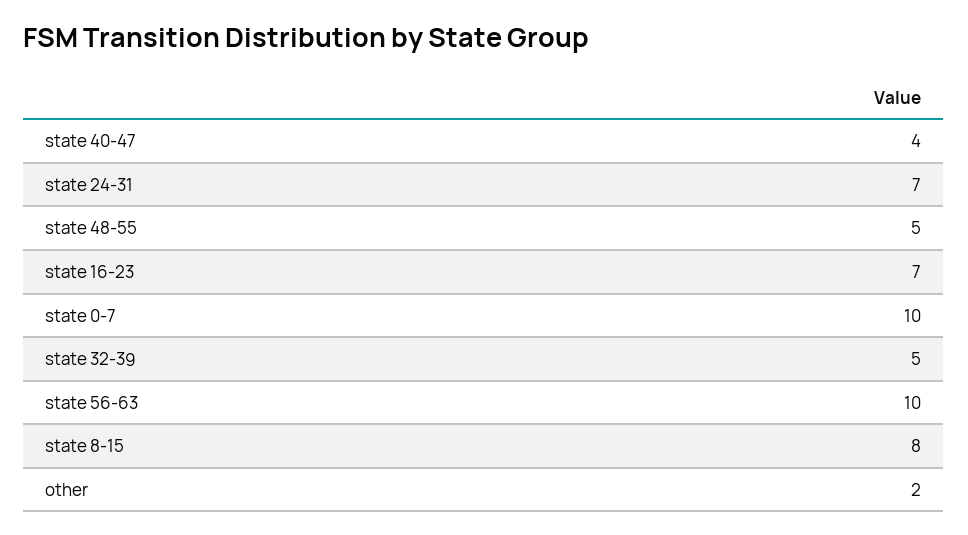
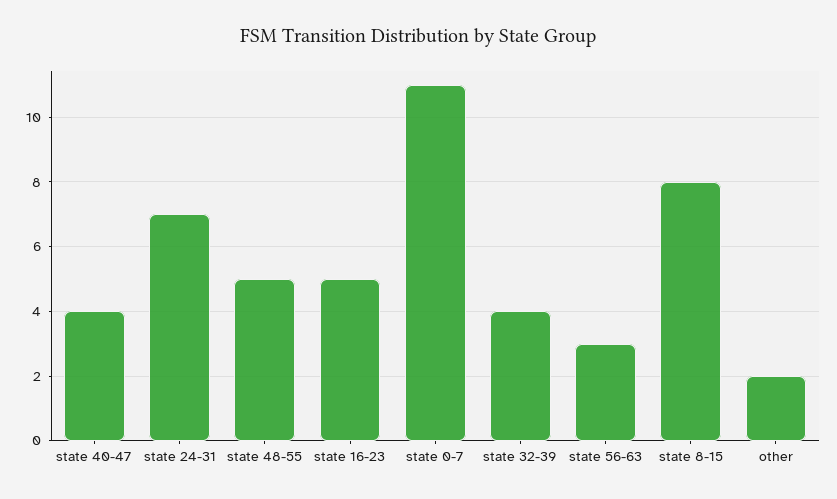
  {
    "state 40-47": 4,
    "state 24-31": 7,
    "state 48-55": 5,
-   "state 16-23": 7,
+   "state 16-23": 5,
-   "state 0-7": 10,
+   "state 0-7": 11,
-   "state 32-39": 5,
+   "state 32-39": 4,
-   "state 56-63": 10,
+   "state 56-63": 3,
    "state 8-15": 8,
    "other": 2
  }

